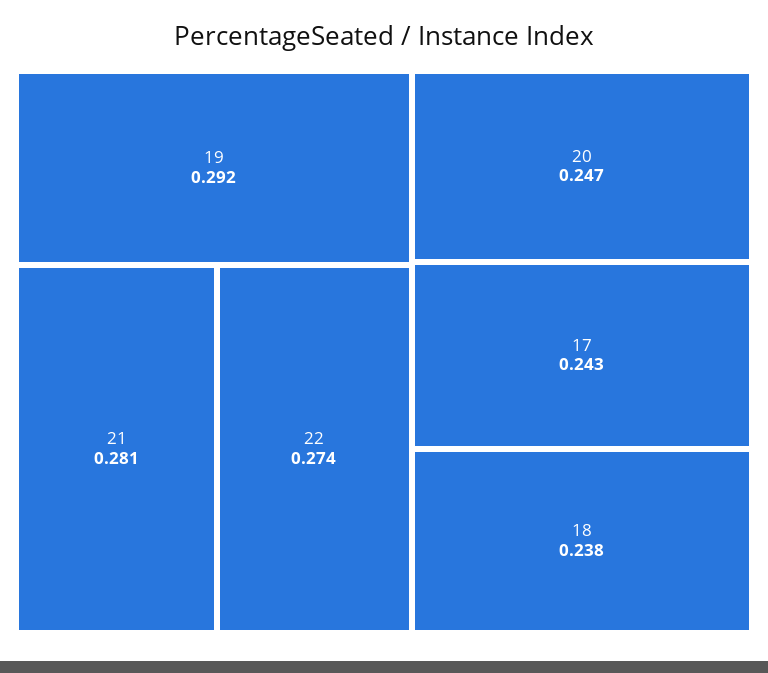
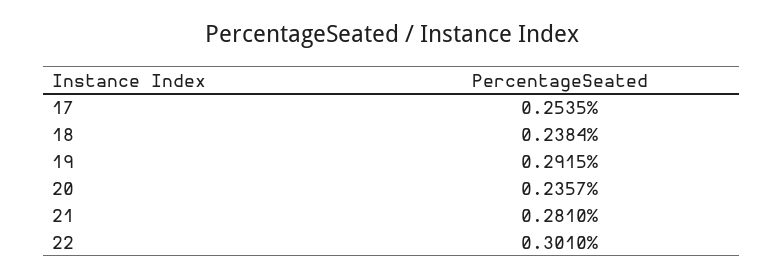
  {
    "19": 0.2915,
    "21": 0.281,
-   "22": 0.274,
+   "22": 0.301,
-   "20": 0.247,
+   "20": 0.2357,
-   "17": 0.243,
+   "17": 0.2535,
    "18": 0.2384
  }

